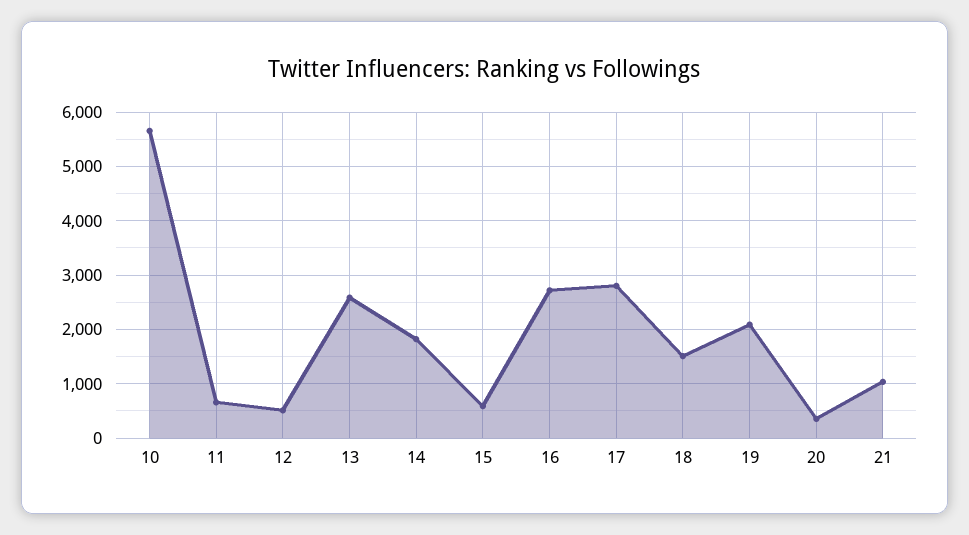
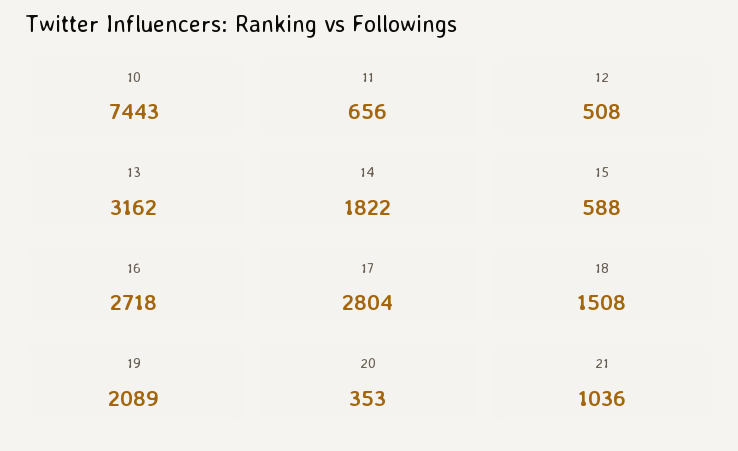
  {
-   "10": 5600,
+   "10": 7443,
    "11": 656,
    "12": 508,
-   "13": 2600,
+   "13": 3162,
    "14": 1822,
    "15": 588,
    "16": 2718,
    "17": 2804,
    "18": 1508,
    "19": 2089,
    "20": 353,
    "21": 1036
  }

